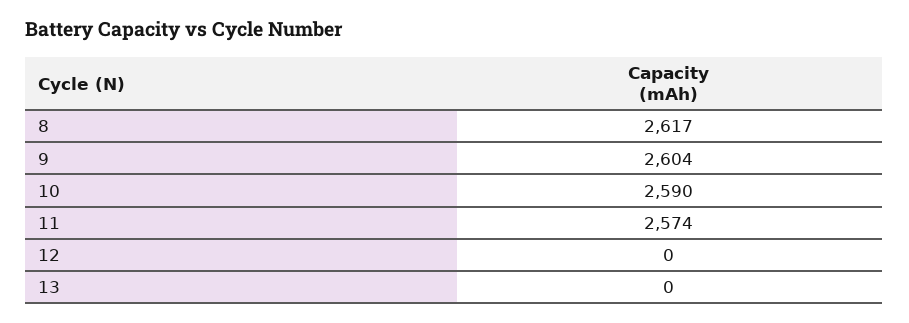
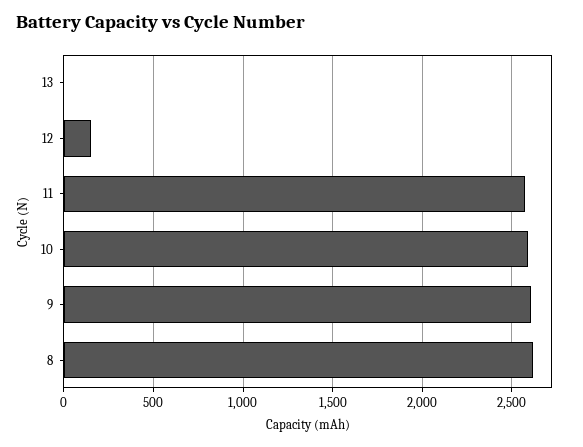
  {
    "8": 2617,
    "9": 2604,
    "10": 2590,
    "11": 2574,
-   "12": 0,
+   "12": 150,
    "13": 0
  }

